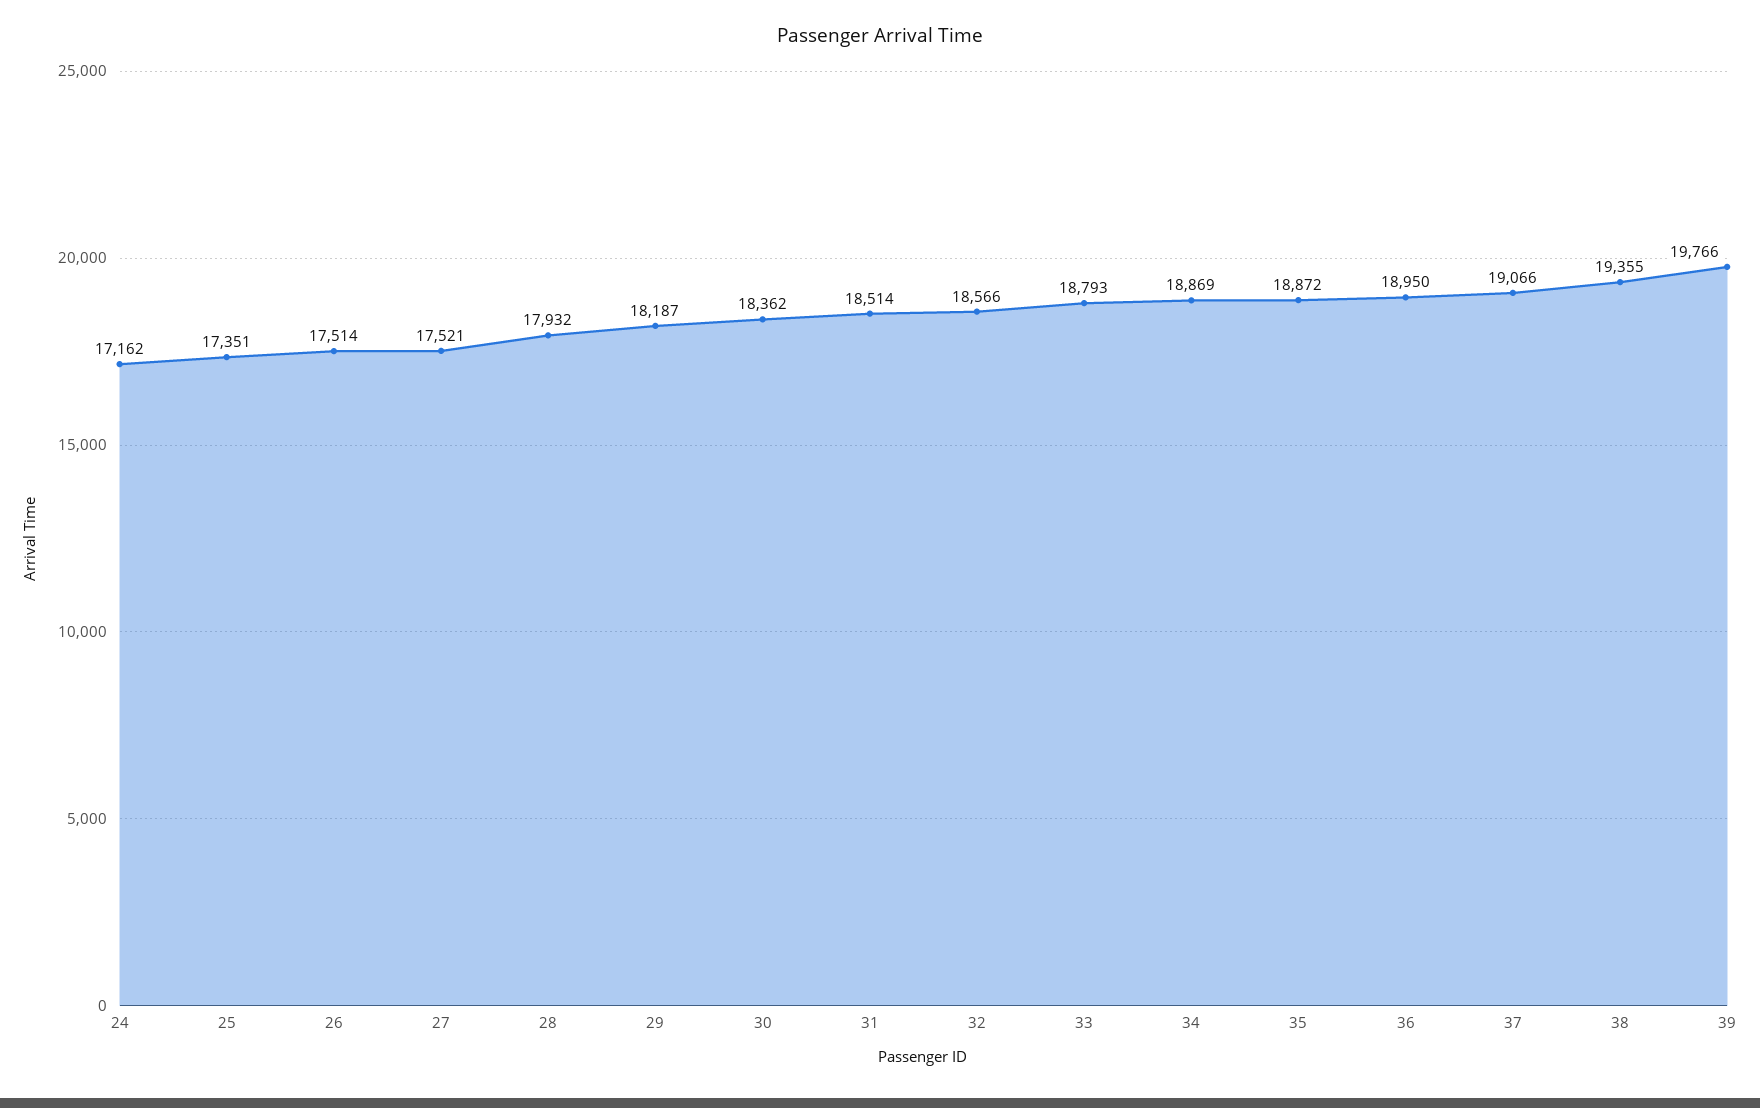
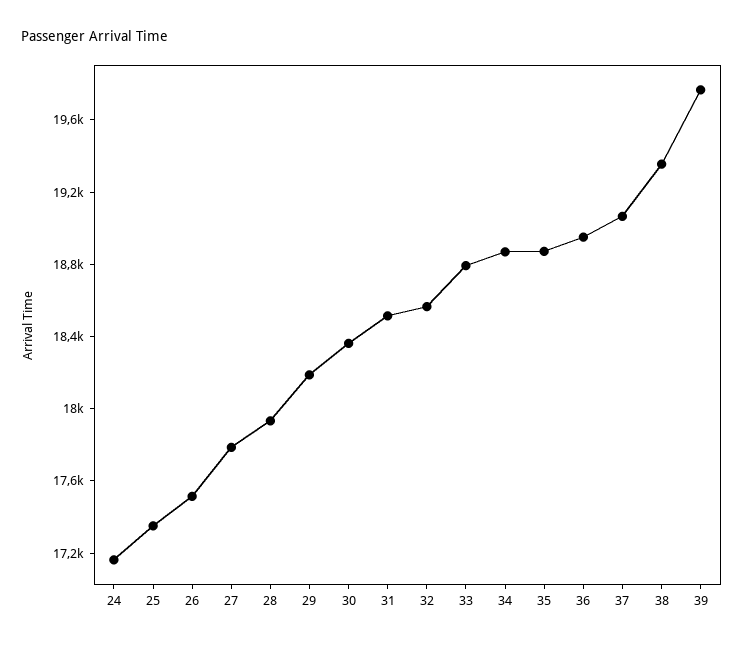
  {
    "24": 17162,
    "25": 17351,
    "26": 17514,
-   "27": 17521,
+   "27": 17800,
    "28": 17932,
    "29": 18187,
    "30": 18362,
    "31": 18514,
    "32": 18566,
    "33": 18793,
    "34": 18869,
    "35": 18872,
    "36": 18950,
    "37": 19066,
    "38": 19355,
    "39": 19766
  }

